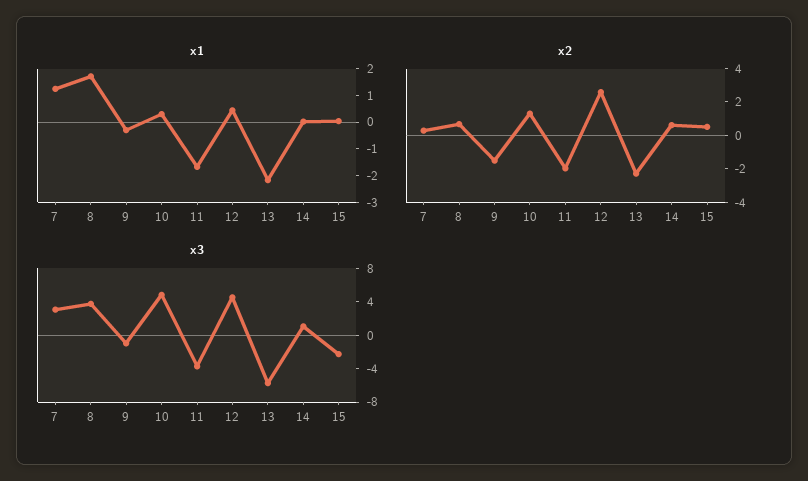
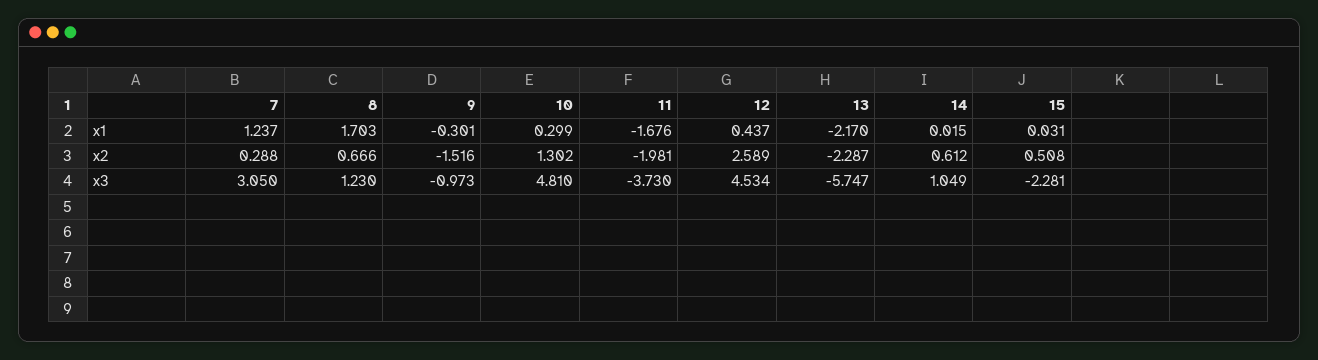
  {
    "x1": {
      "7": 1.237,
      "8": 1.703,
      "9": -0.301,
      "10": 0.299,
      "11": -1.676,
      "12": 0.437,
      "13": -2.17,
      "14": 0.015,
      "15": 0.031
    },
    "x2": {
      "7": 0.288,
      "8": 0.666,
      "9": -1.516,
      "10": 1.302,
      "11": -1.981,
      "12": 2.589,
      "13": -2.287,
      "14": 0.612,
      "15": 0.508
    },
    "x3": {
      "7": 3.05,
-     "8": 4,
+     "8": 1.23,
      "9": -0.973,
      "10": 4.81,
      "11": -3.73,
      "12": 4.534,
      "13": -5.747,
      "14": 1.049,
      "15": -2.281
    }
  }

